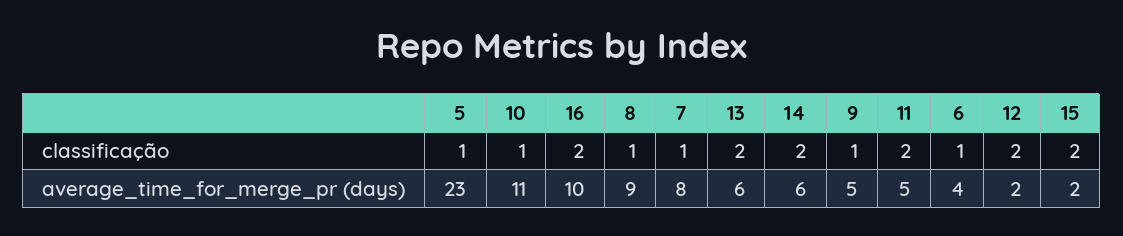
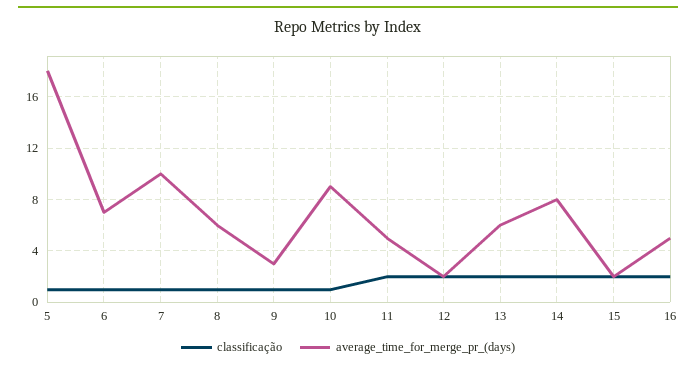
  {
    "classificação": {
      "5": 1,
      "10": 1,
      "16": 2,
      "8": 1,
      "7": 1,
      "13": 2,
      "14": 2,
      "9": 1,
      "11": 2,
      "6": 1,
      "12": 2,
      "15": 2
    },
    "average_time_for_merge_pr (days)": {
-     "5": 23,
+     "5": 18,
-     "10": 11,
+     "10": 9,
-     "16": 10,
+     "16": 5,
-     "8": 9,
+     "8": 6,
-     "7": 8,
+     "7": 10,
      "13": 6,
-     "14": 6,
+     "14": 8,
-     "9": 5,
+     "9": 3,
      "11": 5,
-     "6": 4,
+     "6": 7,
      "12": 2,
      "15": 2
    }
  }

